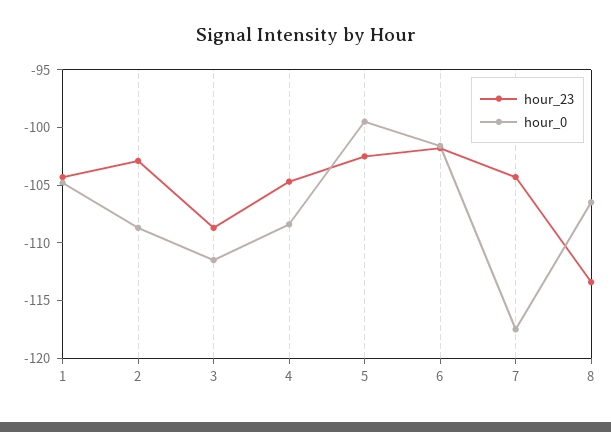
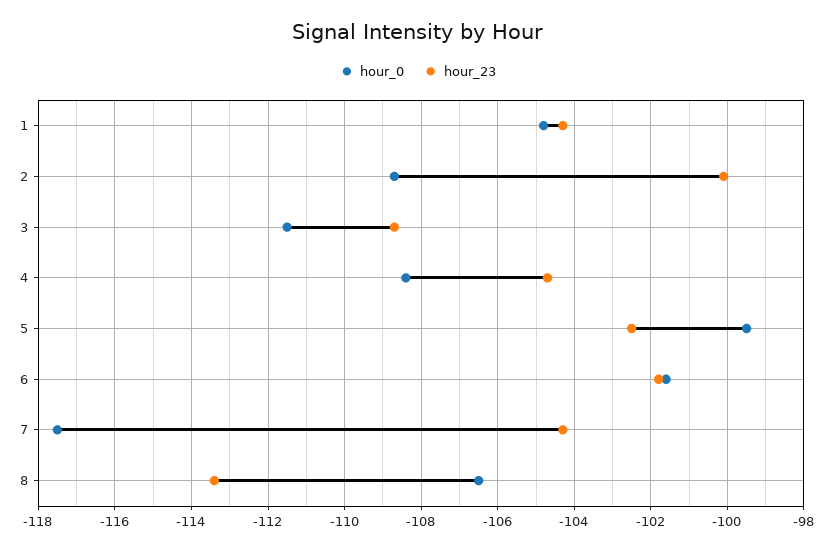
  {
    "hour_23": {
      "1": -104.5,
-     "2": -103,
+     "2": -100,
      "3": -108.5,
      "4": -104.5,
      "5": -102.5,
      "6": -102,
      "7": -104.5,
      "8": -113.5
    },
    "hour_0": {
      "1": -105,
      "2": -108.5,
      "3": -111.5,
      "4": -108.5,
      "5": -99.5,
      "6": -101.5,
      "7": -117.5,
      "8": -106.5
    }
  }

